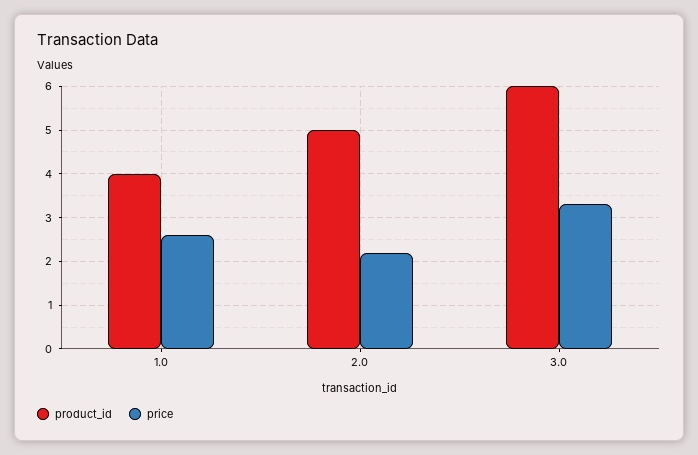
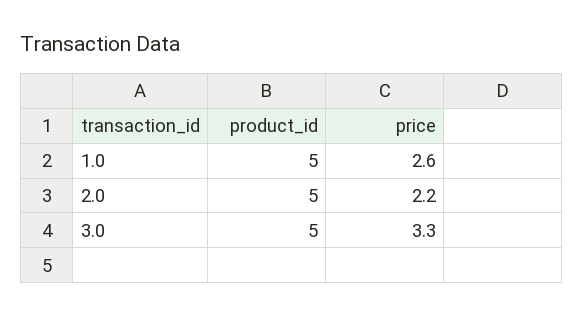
  {
    "product_id": {
-     "1.0": 4,
+     "1.0": 5,
      "2.0": 5,
-     "3.0": 6
+     "3.0": 5
    },
    "price": {
      "1.0": 2.6,
      "2.0": 2.2,
      "3.0": 3.3
    }
  }

